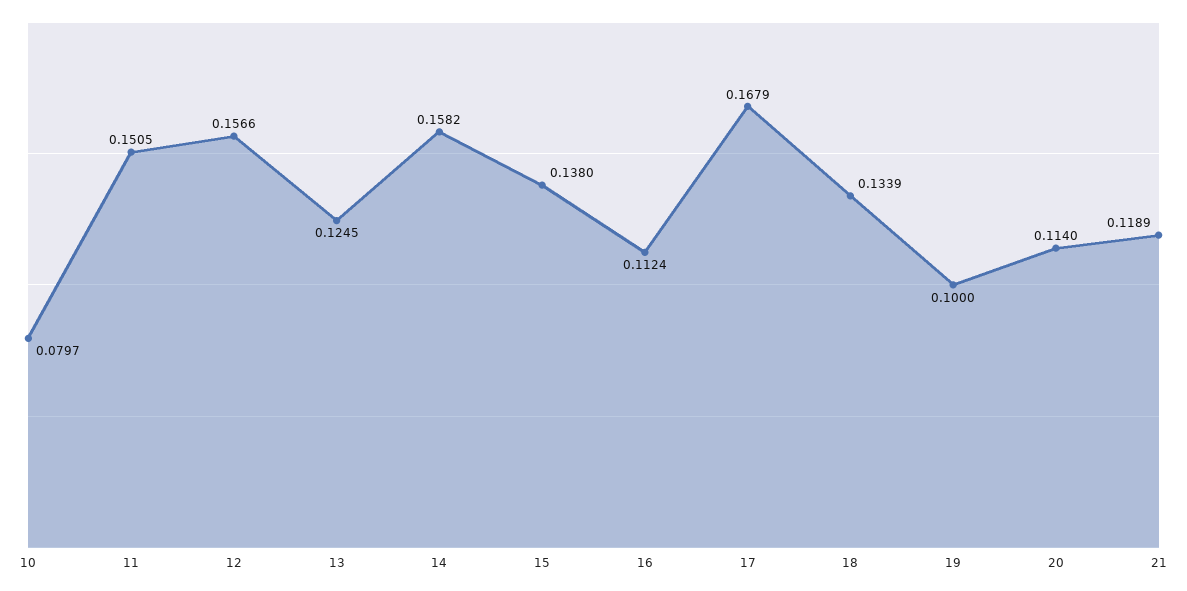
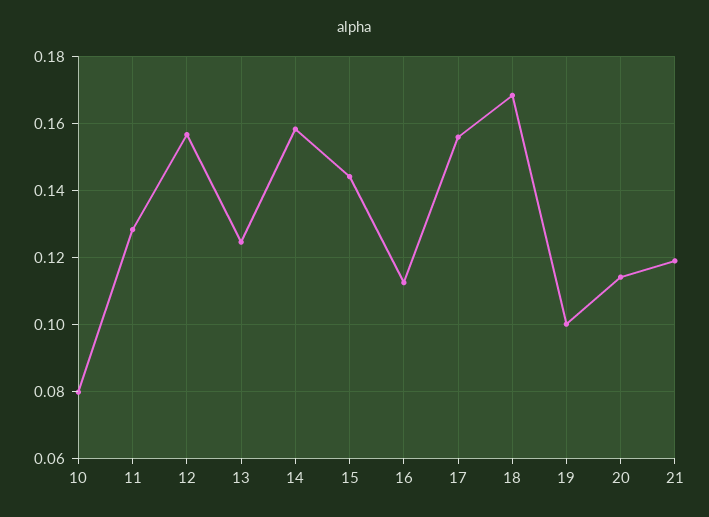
  {
    "10": 0.0797,
-   "11": 0.1505,
+   "11": 0.128,
    "12": 0.1566,
    "13": 0.1245,
    "14": 0.1582,
-   "15": 0.138,
+   "15": 0.144,
    "16": 0.1124,
-   "17": 0.1679,
+   "17": 0.156,
-   "18": 0.1339,
+   "18": 0.168,
    "19": 0.1,
    "20": 0.114,
    "21": 0.1189
  }

